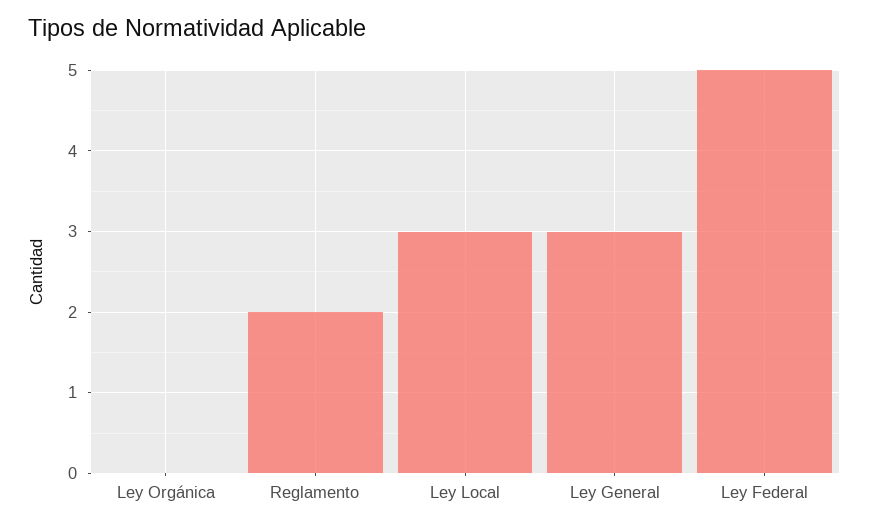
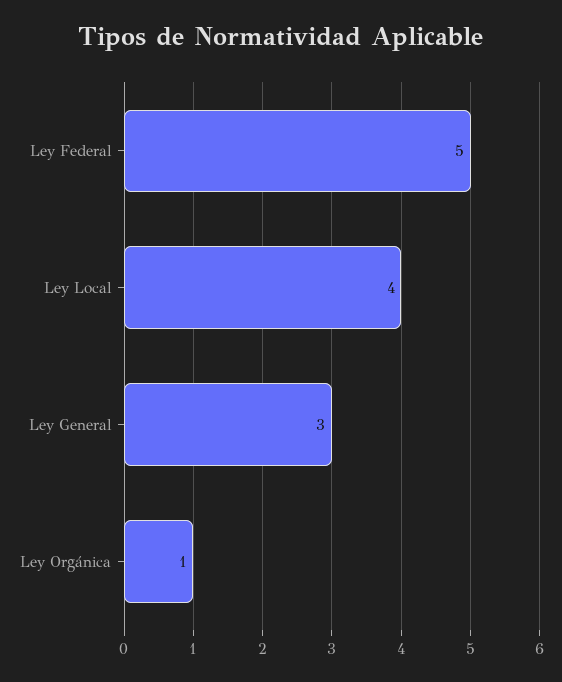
  {
-   "Ley Orgánica": 0,
+   "Ley Orgánica": 1,
-   "Reglamento": 2,
-   "Ley Local": 3,
+   "Ley Local": 4,
    "Ley General": 3,
    "Ley Federal": 5
  }

